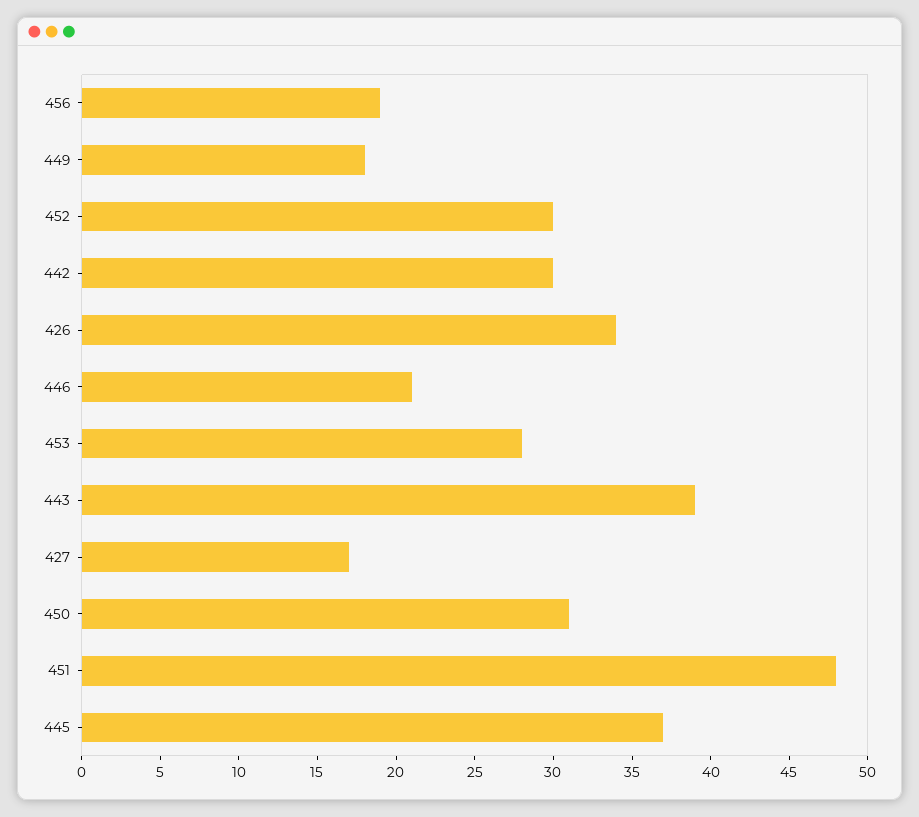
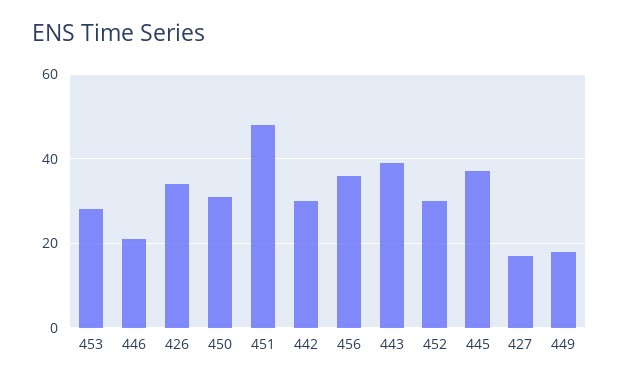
  {
-   "456": 19,
+   "456": 35,
    "449": 18,
    "452": 30,
    "442": 30,
    "426": 34,
    "446": 21,
    "453": 28,
    "443": 39,
    "427": 17,
    "450": 31,
    "451": 48,
    "445": 37
  }

